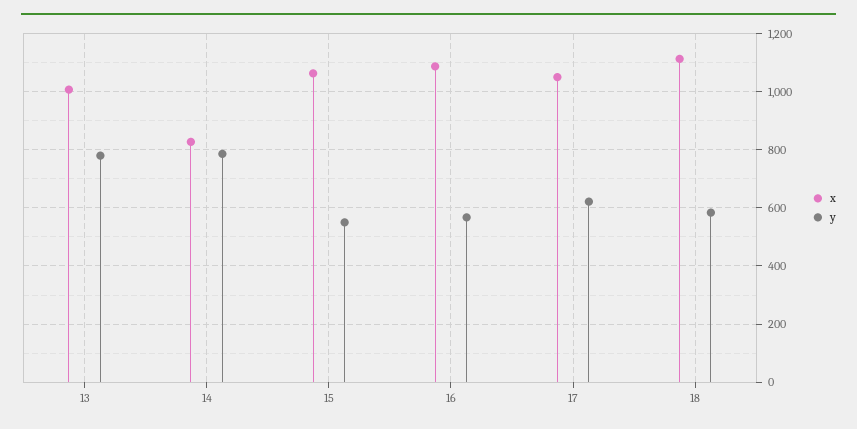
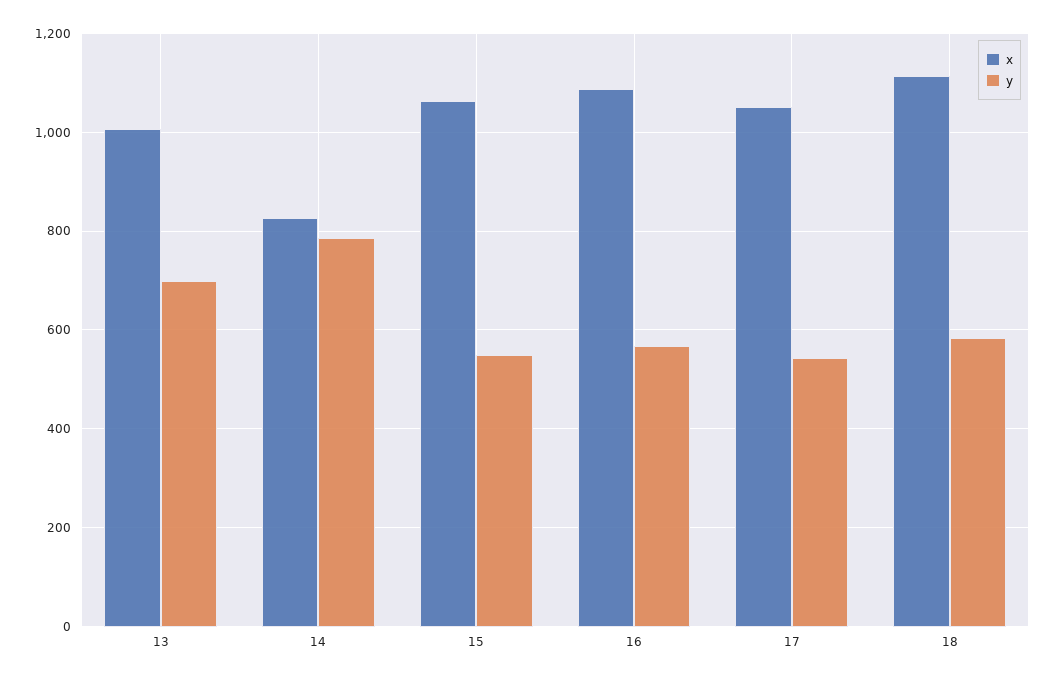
  {
    "x": {
      "13": 1000,
      "14": 820,
      "15": 1060,
      "16": 1080,
      "17": 1060,
      "18": 1120
    },
    "y": {
-     "13": 775,
+     "13": 700,
      "14": 780,
      "15": 560,
      "16": 560,
-     "17": 625,
+     "17": 540,
      "18": 580
    }
  }

